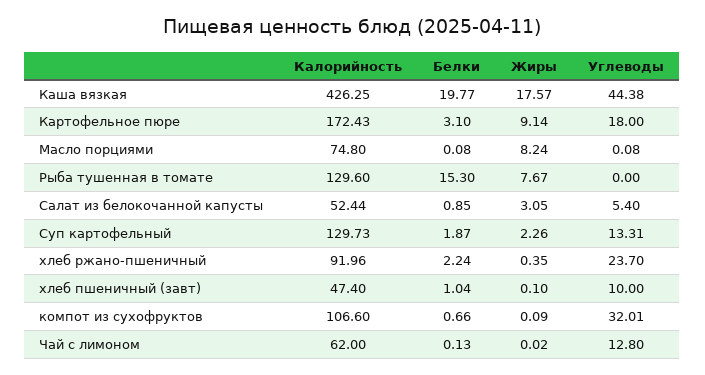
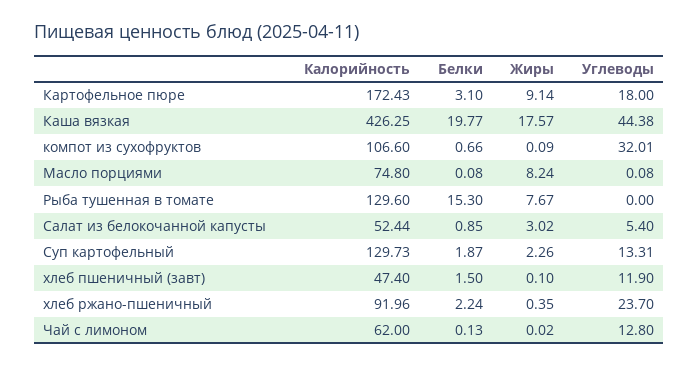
  {
    "Калорийность": {
      "Каша вязкая": 426.25,
      "Картофельное пюре": 172.43,
      "Масло порциями": 74.8,
      "Рыба тушенная в томате": 129.6,
      "Салат из белокочанной капусты": 52.44,
      "Суп картофельный": 129.73,
      "хлеб ржано-пшеничный": 91.96,
      "хлеб пшеничный (завт)": 47.4,
      "компот из сухофруктов": 106.6,
      "Чай с лимоном": 62
    },
    "Белки": {
      "Каша вязкая": 19.77,
      "Картофельное пюре": 3.1,
      "Масло порциями": 0.08,
      "Рыба тушенная в томате": 15.3,
      "Салат из белокочанной капусты": 0.85,
      "Суп картофельный": 1.87,
      "хлеб ржано-пшеничный": 2.24,
-     "хлеб пшеничный (завт)": 1.04,
+     "хлеб пшеничный (завт)": 1.5,
      "компот из сухофруктов": 0.66,
      "Чай с лимоном": 0.13
    },
    "Жиры": {
      "Каша вязкая": 17.57,
      "Картофельное пюре": 9.14,
      "Масло порциями": 8.24,
      "Рыба тушенная в томате": 7.67,
-     "Салат из белокочанной капусты": 3.05,
+     "Салат из белокочанной капусты": 3.02,
      "Суп картофельный": 2.26,
      "хлеб ржано-пшеничный": 0.35,
      "хлеб пшеничный (завт)": 0.1,
      "компот из сухофруктов": 0.09,
      "Чай с лимоном": 0.02
    },
    "Углеводы": {
      "Каша вязкая": 44.38,
      "Картофельное пюре": 18,
      "Масло порциями": 0.08,
      "Рыба тушенная в томате": 0,
      "Салат из белокочанной капусты": 5.4,
      "Суп картофельный": 13.31,
      "хлеб ржано-пшеничный": 23.7,
-     "хлеб пшеничный (завт)": 10,
+     "хлеб пшеничный (завт)": 11.9,
      "компот из сухофруктов": 32.01,
      "Чай с лимоном": 12.8
    }
  }

